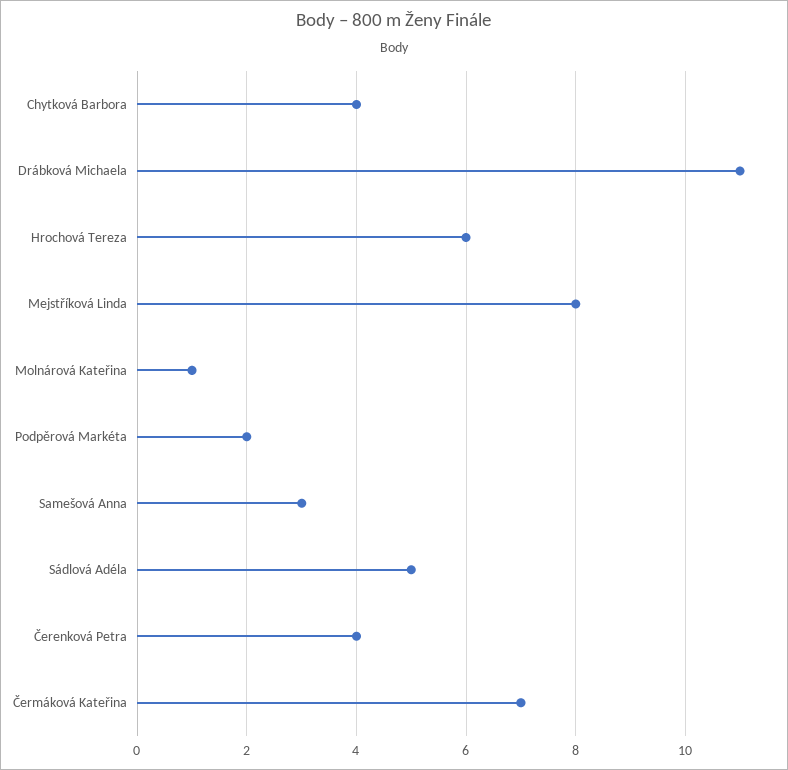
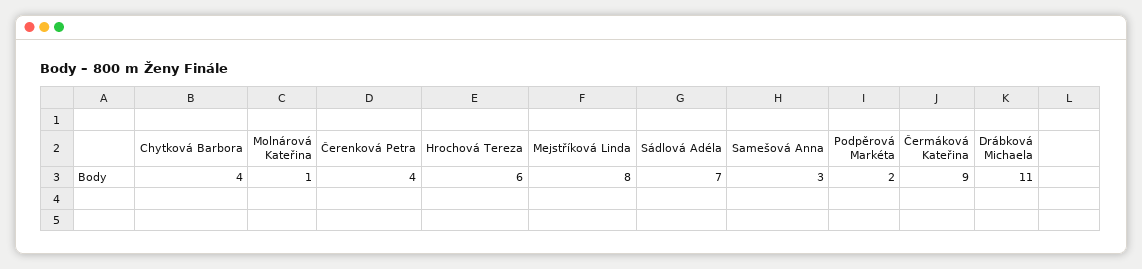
  {
    "Chytková Barbora": 4,
    "Drábková Michaela": 11,
    "Hrochová Tereza": 6,
    "Mejstříková Linda": 8,
    "Molnárová Kateřina": 1,
    "Podpěrová Markéta": 2,
    "Samešová Anna": 3,
-   "Sádlová Adéla": 5,
+   "Sádlová Adéla": 7,
    "Čerenková Petra": 4,
-   "Čermáková Kateřina": 7
+   "Čermáková Kateřina": 9
  }

